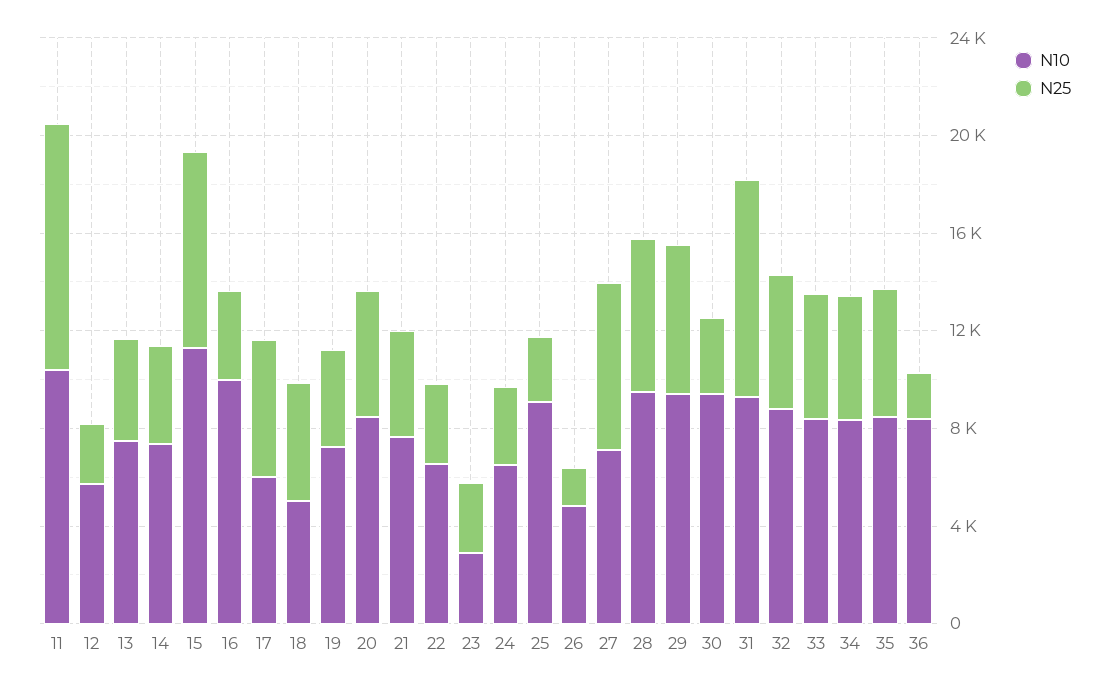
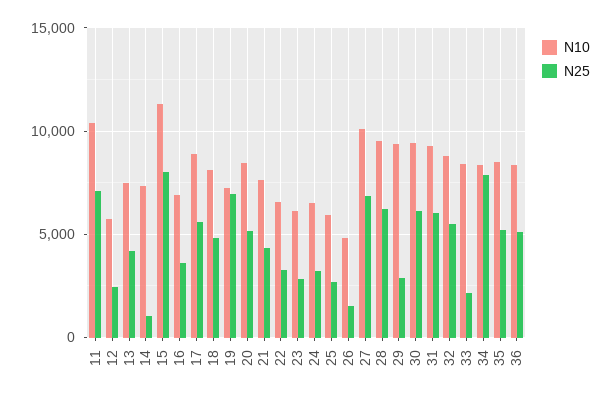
  {
    "N10": {
      "11": 10500,
      "12": 5500,
      "13": 7500,
      "14": 7500,
      "15": 11500,
-     "16": 10000,
+     "16": 7000,
-     "17": 6000,
+     "17": 9000,
-     "18": 5000,
+     "18": 8000,
      "19": 7000,
      "20": 8500,
      "21": 7500,
      "22": 6500,
-     "23": 3000,
+     "23": 6000,
      "24": 6500,
-     "25": 9000,
+     "25": 6000,
      "26": 5000,
-     "27": 7000,
+     "27": 10000,
      "28": 9500,
      "29": 9500,
      "30": 9500,
      "31": 9500,
      "32": 9000,
      "33": 8500,
      "34": 8500,
      "35": 8500,
      "36": 8500
    },
    "N25": {
-     "11": 10000,
+     "11": 7000,
      "12": 2500,
      "13": 4000,
-     "14": 4000,
+     "14": 1000,
      "15": 8000,
      "16": 3500,
      "17": 5500,
      "18": 5000,
-     "19": 4000,
+     "19": 7000,
      "20": 5000,
      "21": 4500,
      "22": 3500,
      "23": 3000,
      "24": 3000,
      "25": 2500,
      "26": 1500,
      "27": 7000,
      "28": 6000,
-     "29": 6000,
+     "29": 3000,
-     "30": 3000,
+     "30": 6000,
-     "31": 9000,
+     "31": 6000,
      "32": 5500,
-     "33": 5000,
+     "33": 2000,
-     "34": 5000,
+     "34": 8000,
      "35": 5000,
-     "36": 2000
+     "36": 5000
    }
  }

